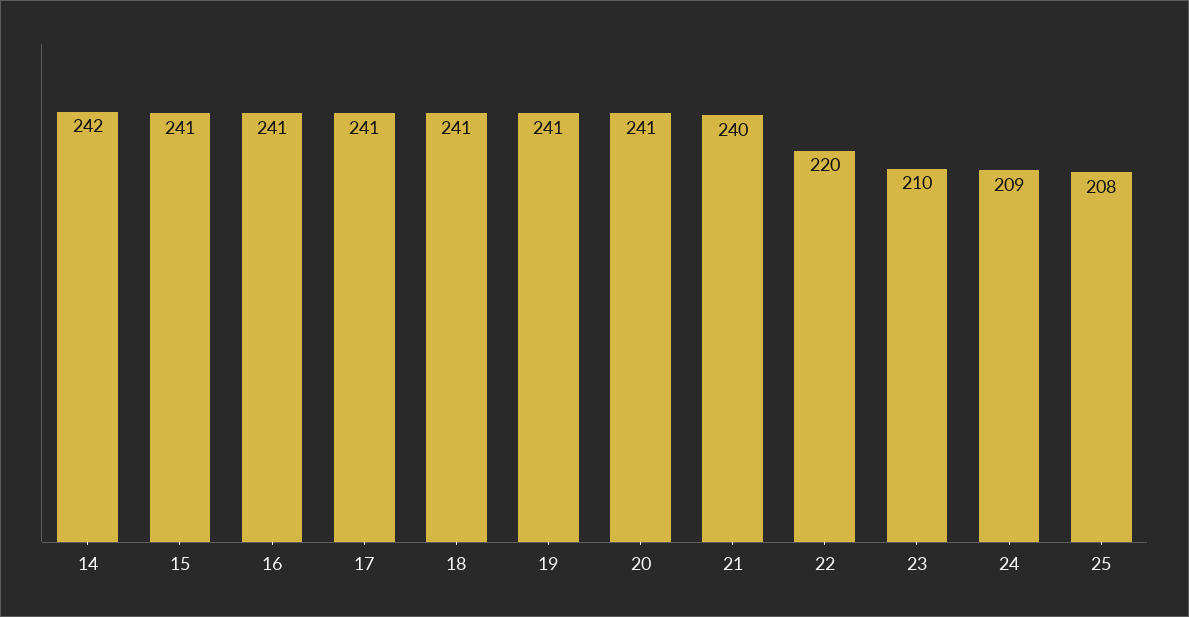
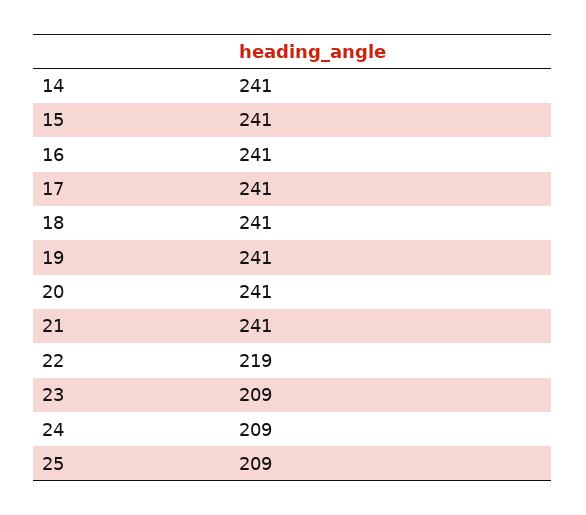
  {
-   "14": 242,
+   "14": 241,
    "15": 241,
    "16": 241,
    "17": 241,
    "18": 241,
    "19": 241,
    "20": 241,
-   "21": 240,
+   "21": 241,
-   "22": 220,
+   "22": 219,
-   "23": 210,
+   "23": 209,
    "24": 209,
-   "25": 208
+   "25": 209
  }

